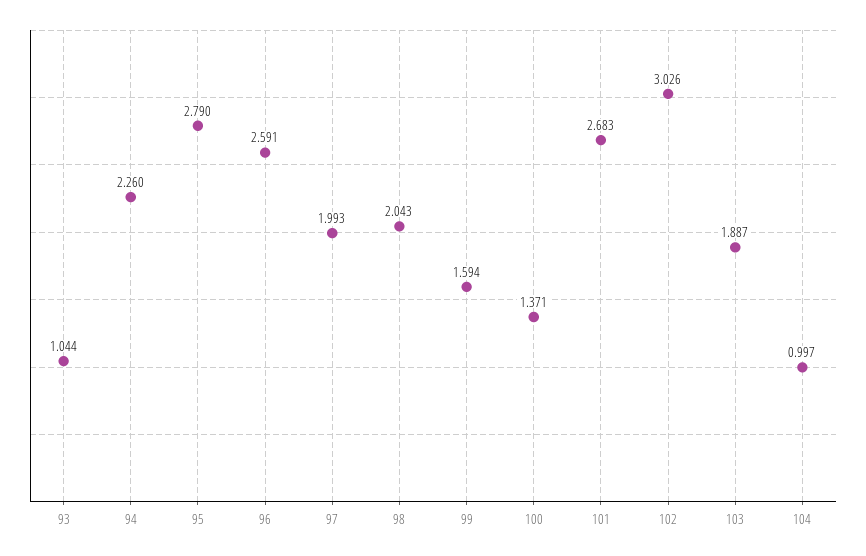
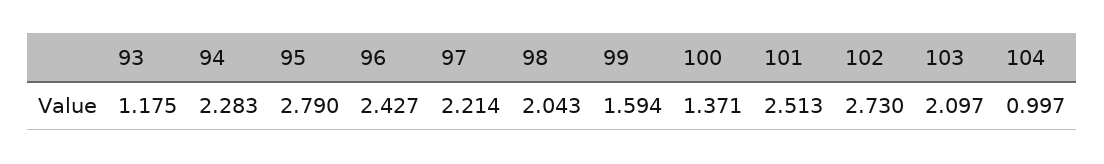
  {
-   "93": 1.044,
+   "93": 1.175,
-   "94": 2.26,
+   "94": 2.283,
    "95": 2.79,
-   "96": 2.591,
+   "96": 2.427,
-   "97": 1.993,
+   "97": 2.214,
    "98": 2.043,
    "99": 1.594,
    "100": 1.371,
-   "101": 2.683,
+   "101": 2.513,
-   "102": 3.026,
+   "102": 2.73,
-   "103": 1.887,
+   "103": 2.097,
    "104": 0.997
  }

